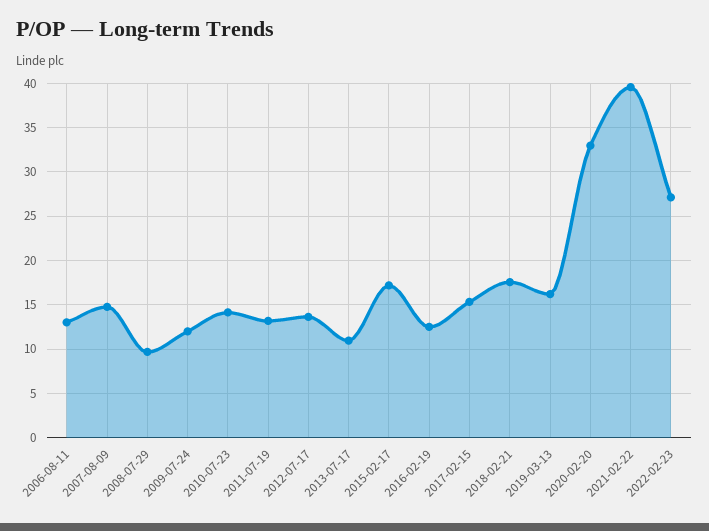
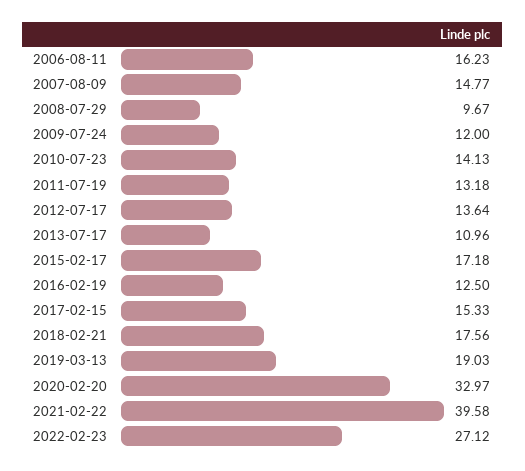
  {
-   "2006-08-11": 13,
+   "2006-08-11": 16.23,
    "2007-08-09": 14.77,
    "2008-07-29": 9.67,
    "2009-07-24": 12,
    "2010-07-23": 14.13,
    "2011-07-19": 13.18,
    "2012-07-17": 13.64,
    "2013-07-17": 10.96,
    "2015-02-17": 17.18,
    "2016-02-19": 12.5,
    "2017-02-15": 15.33,
    "2018-02-21": 17.56,
-   "2019-03-13": 16,
+   "2019-03-13": 19.03,
    "2020-02-20": 32.97,
    "2021-02-22": 39.58,
    "2022-02-23": 27.12
  }

